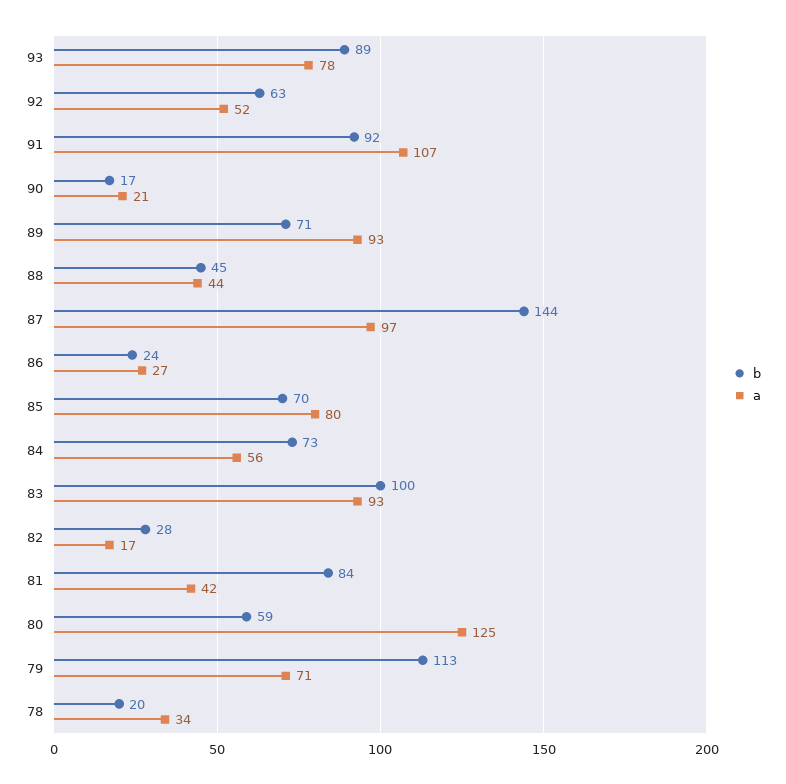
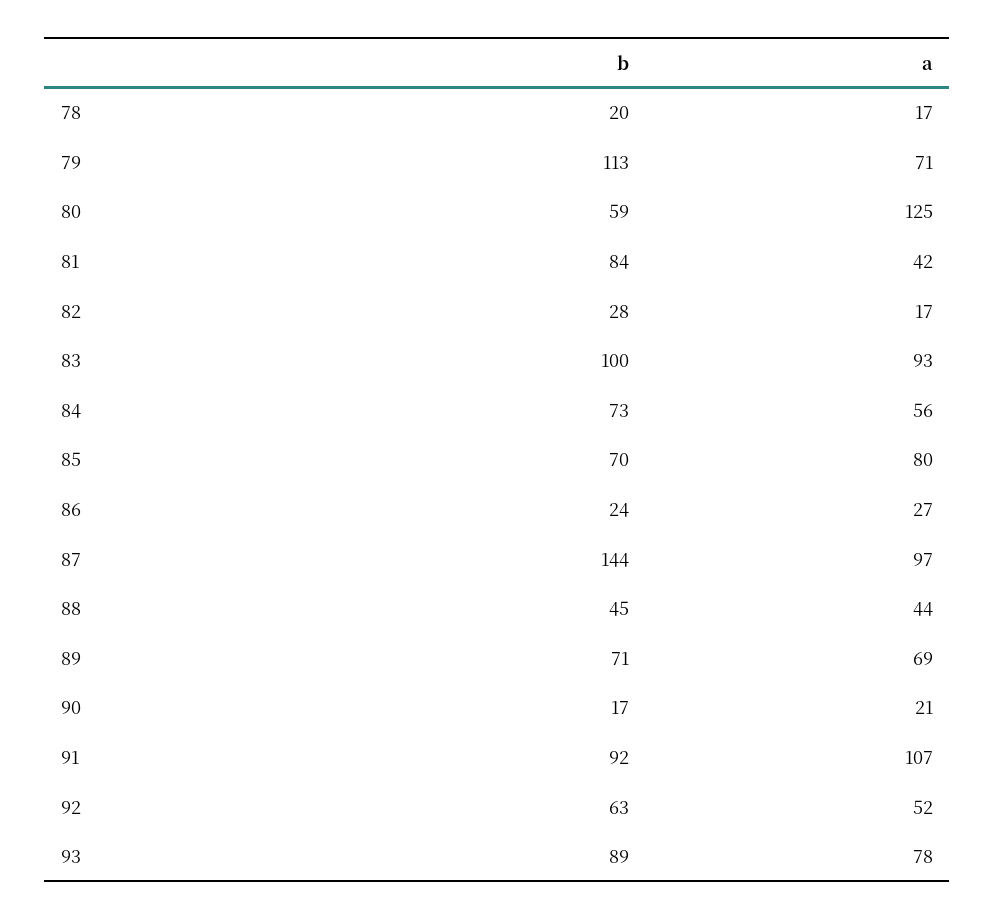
  {
    "b": {
      "93": 89,
      "92": 63,
      "91": 92,
      "90": 17,
      "89": 71,
      "88": 45,
      "87": 144,
      "86": 24,
      "85": 70,
      "84": 73,
      "83": 100,
      "82": 28,
      "81": 84,
      "80": 59,
      "79": 113,
      "78": 20
    },
    "a": {
      "93": 78,
      "92": 52,
      "91": 107,
      "90": 21,
-     "89": 93,
+     "89": 69,
      "88": 44,
      "87": 97,
      "86": 27,
      "85": 80,
      "84": 56,
      "83": 93,
      "82": 17,
      "81": 42,
      "80": 125,
      "79": 71,
-     "78": 34
+     "78": 17
    }
  }

